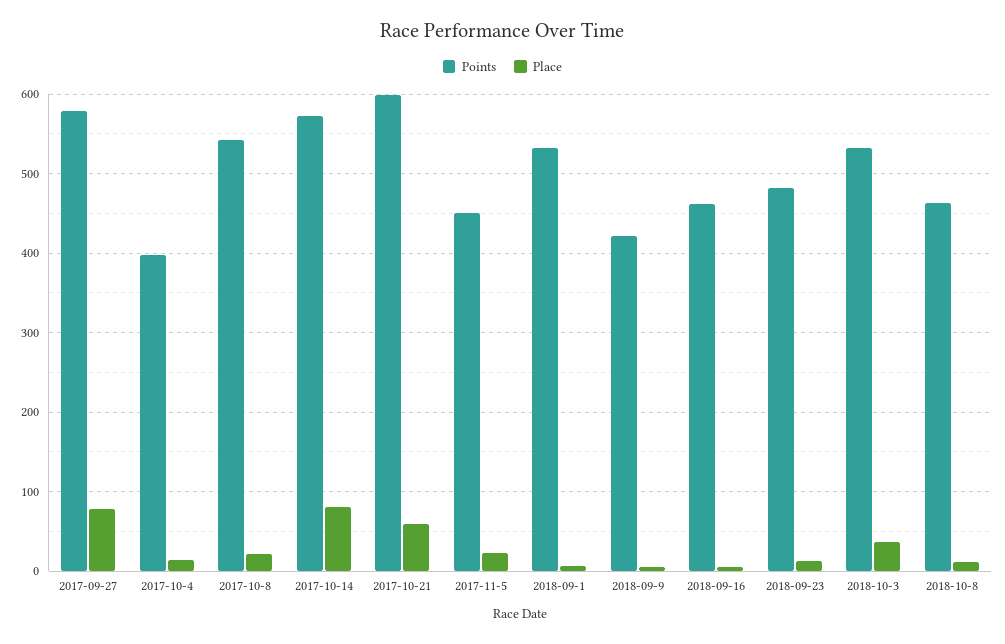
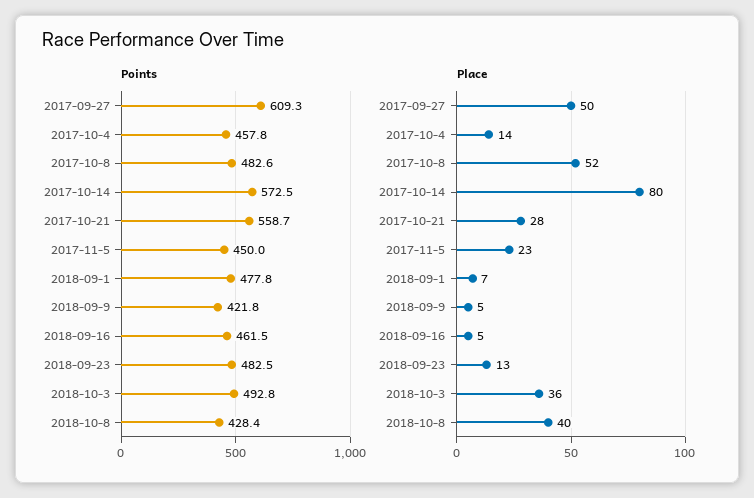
  {
    "Points": {
-     "2017-09-27": 580,
+     "2017-09-27": 609.3,
-     "2017-10-4": 400,
+     "2017-10-4": 457.8,
-     "2017-10-8": 540,
+     "2017-10-8": 482.6,
      "2017-10-14": 572.5,
-     "2017-10-21": 600,
+     "2017-10-21": 558.7,
      "2017-11-5": 450,
-     "2018-09-1": 530,
+     "2018-09-1": 477.8,
      "2018-09-9": 421.8,
      "2018-09-16": 461.5,
      "2018-09-23": 482.5,
-     "2018-10-3": 530,
+     "2018-10-3": 492.8,
-     "2018-10-8": 460
+     "2018-10-8": 428.4
    },
    "Place": {
-     "2017-09-27": 80,
+     "2017-09-27": 50,
      "2017-10-4": 14,
-     "2017-10-8": 20,
+     "2017-10-8": 52,
      "2017-10-14": 80,
-     "2017-10-21": 60,
+     "2017-10-21": 28,
      "2017-11-5": 23,
      "2018-09-1": 7,
      "2018-09-9": 5,
      "2018-09-16": 5,
      "2018-09-23": 13,
      "2018-10-3": 36,
-     "2018-10-8": 10
+     "2018-10-8": 40
    }
  }

